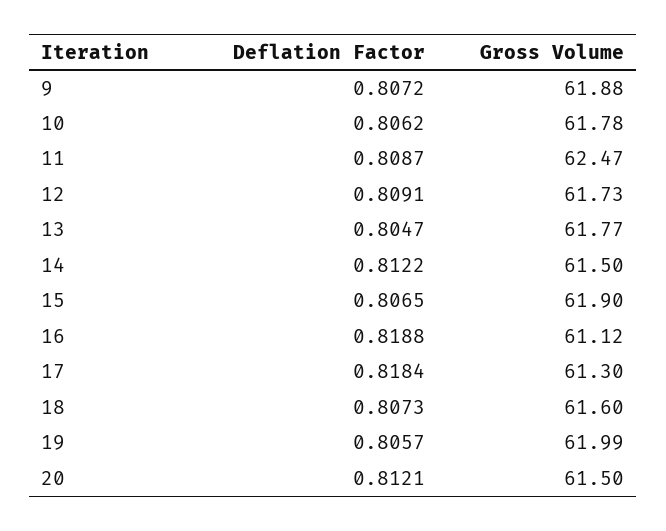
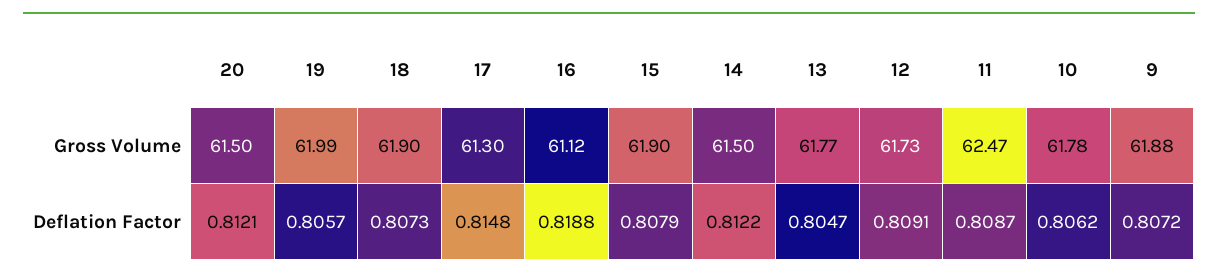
  {
    "Deflation Factor": {
      "9": 0.8072,
      "10": 0.8062,
      "11": 0.8087,
      "12": 0.8091,
      "13": 0.8047,
      "14": 0.8122,
-     "15": 0.8065,
+     "15": 0.8079,
      "16": 0.8188,
-     "17": 0.8184,
+     "17": 0.8148,
      "18": 0.8073,
      "19": 0.8057,
      "20": 0.8121
    },
    "Gross Volume": {
      "9": 61.88,
      "10": 61.78,
      "11": 62.47,
      "12": 61.73,
      "13": 61.77,
      "14": 61.5,
      "15": 61.9,
      "16": 61.12,
      "17": 61.3,
-     "18": 61.6,
+     "18": 61.9,
      "19": 61.99,
      "20": 61.5
    }
  }

